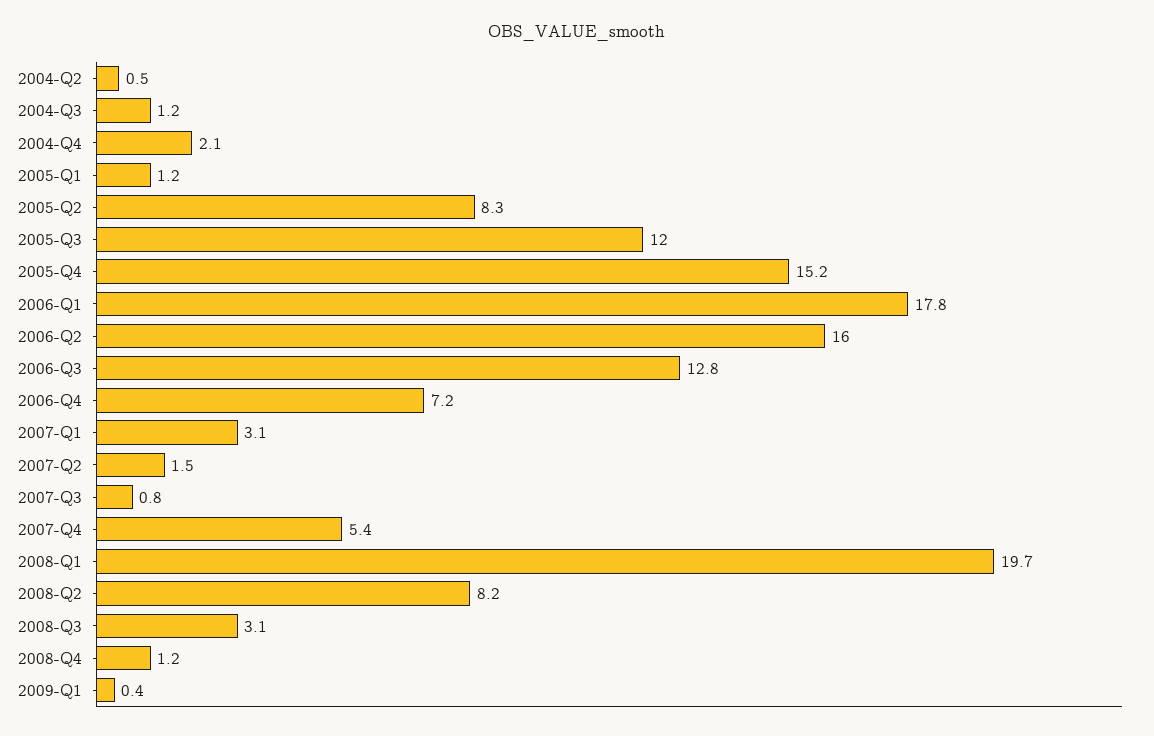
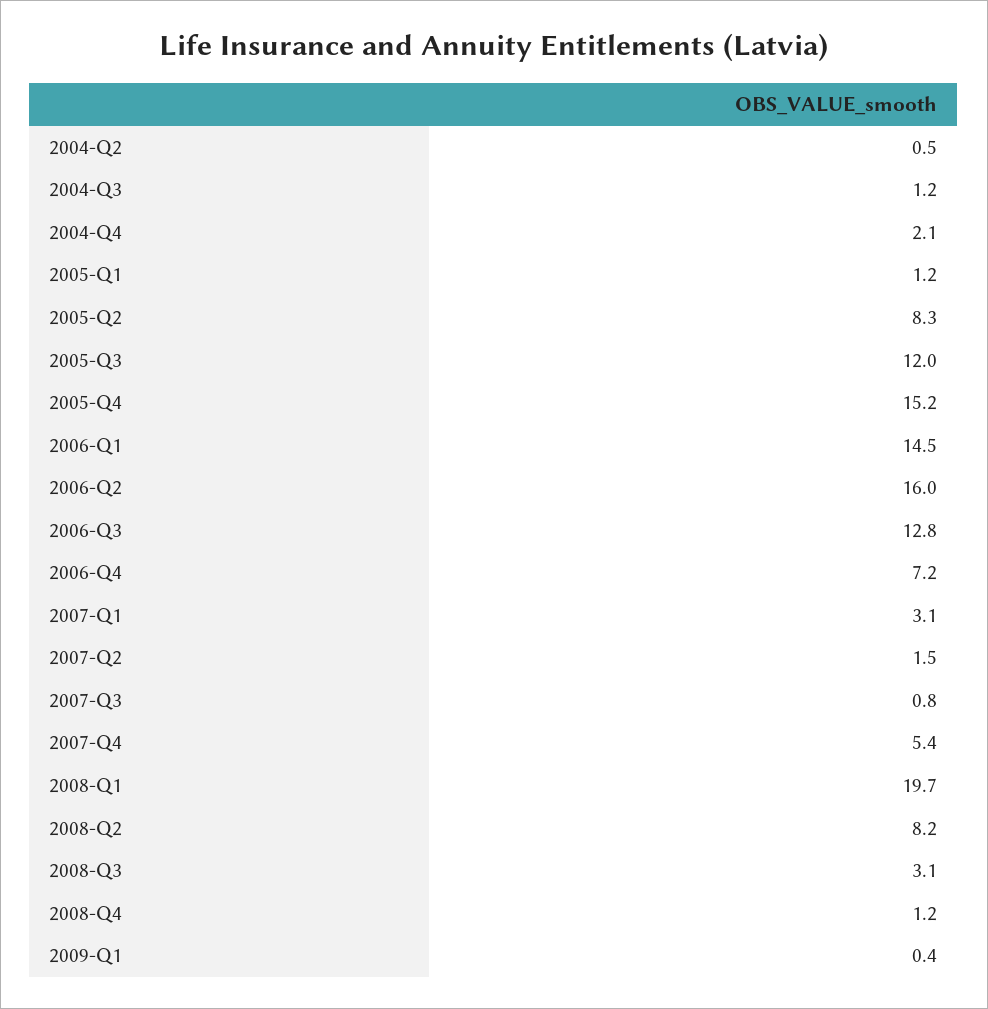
  {
    "2004-Q2": 0.5,
    "2004-Q3": 1.2,
    "2004-Q4": 2.1,
    "2005-Q1": 1.2,
    "2005-Q2": 8.3,
    "2005-Q3": 12,
    "2005-Q4": 15.2,
-   "2006-Q1": 17.8,
+   "2006-Q1": 14.5,
    "2006-Q2": 16,
    "2006-Q3": 12.8,
    "2006-Q4": 7.2,
    "2007-Q1": 3.1,
    "2007-Q2": 1.5,
    "2007-Q3": 0.8,
    "2007-Q4": 5.4,
    "2008-Q1": 19.7,
    "2008-Q2": 8.2,
    "2008-Q3": 3.1,
    "2008-Q4": 1.2,
    "2009-Q1": 0.4
  }

